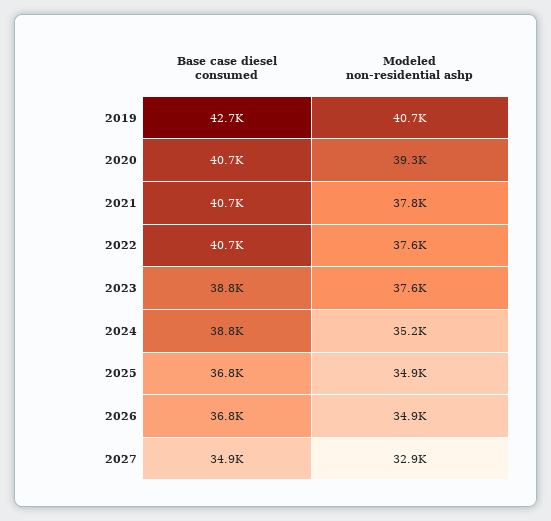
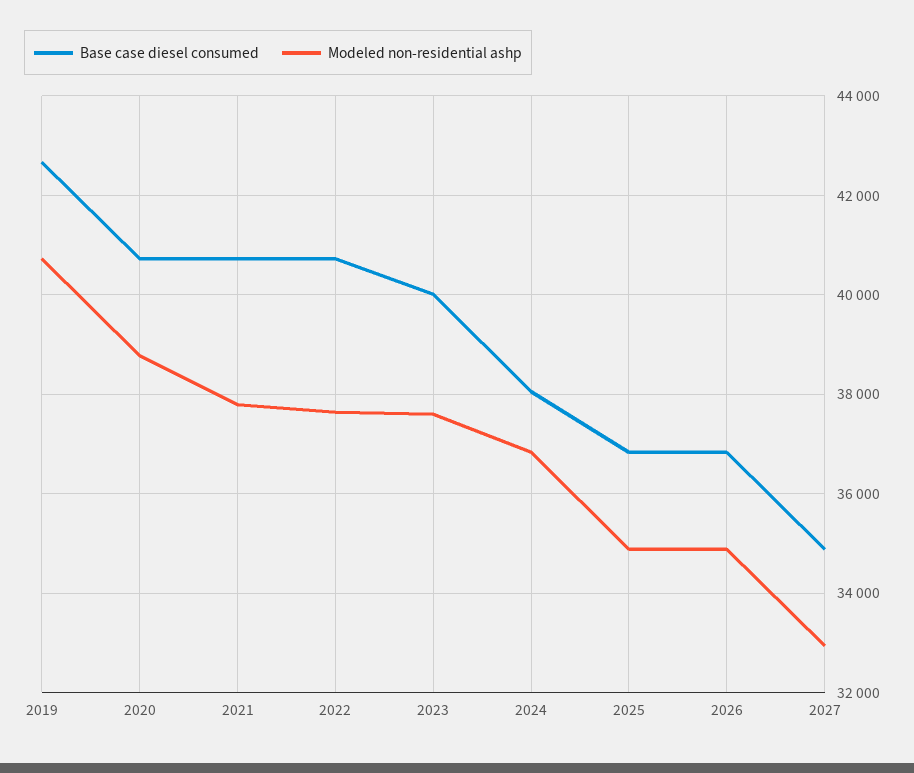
  {
    "Base case diesel consumed": {
      "2019": 42700,
      "2020": 40700,
      "2021": 40700,
      "2022": 40700,
-     "2023": 38800,
+     "2023": 40000,
-     "2024": 38800,
+     "2024": 38000,
      "2025": 36800,
      "2026": 36800,
      "2027": 34900
    },
    "Modeled non-residential ashp": {
      "2019": 40700,
-     "2020": 39300,
+     "2020": 38800,
      "2021": 37800,
      "2022": 37600,
      "2023": 37600,
-     "2024": 35200,
+     "2024": 36800,
      "2025": 34900,
      "2026": 34900,
      "2027": 32900
    }
  }

